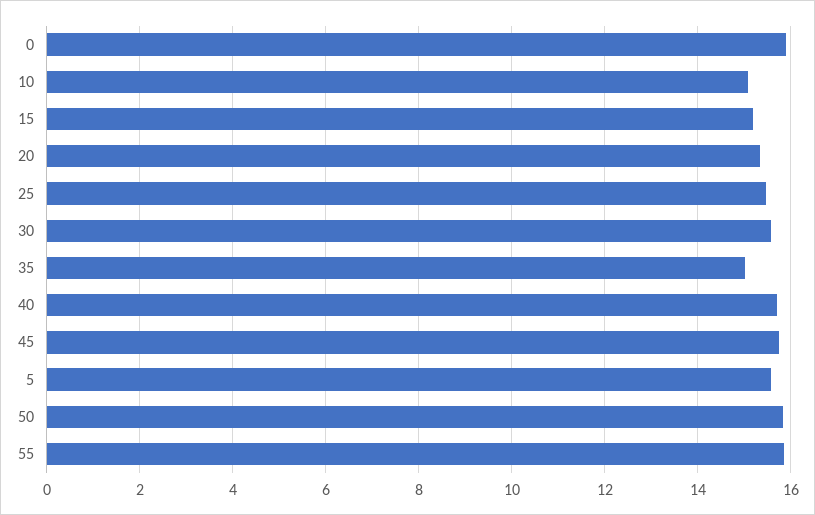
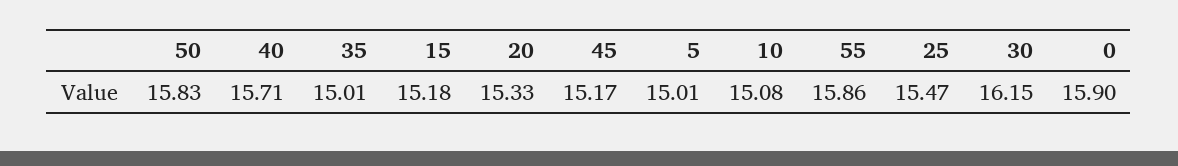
  {
    "0": 15.9,
    "10": 15.08,
    "15": 15.18,
    "20": 15.33,
    "25": 15.47,
-   "30": 15.6,
+   "30": 16.15,
    "35": 15.01,
    "40": 15.71,
-   "45": 15.8,
+   "45": 15.17,
-   "5": 15.6,
+   "5": 15.01,
    "50": 15.83,
    "55": 15.86
  }

